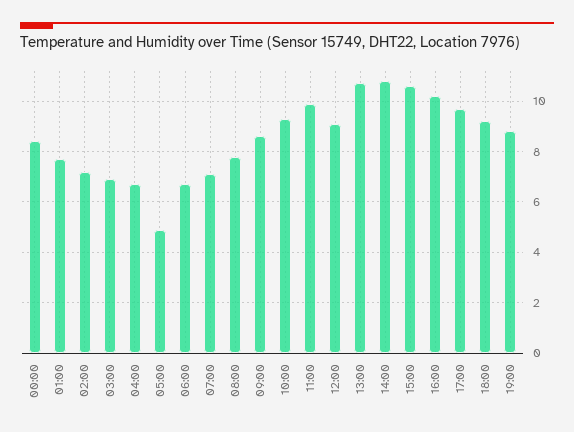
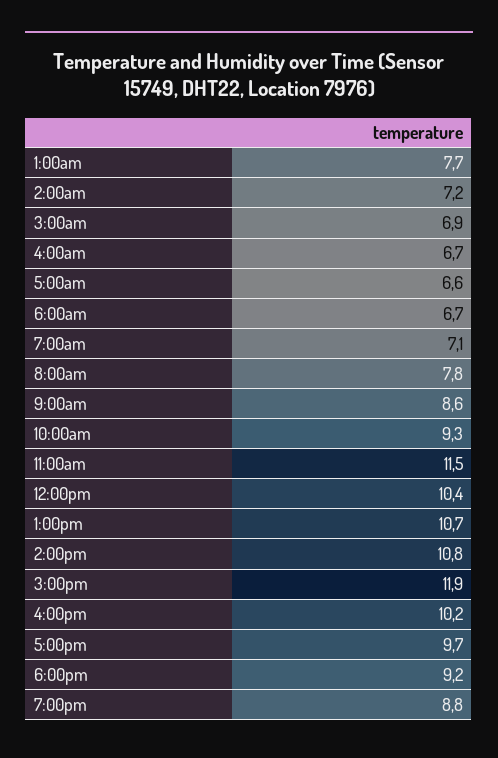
  {
-   "00:00": 8.5,
    "01:00": 7.7,
    "02:00": 7.2,
    "03:00": 6.9,
    "04:00": 6.7,
-   "05:00": 5,
+   "05:00": 6.6,
    "06:00": 6.7,
    "07:00": 7.1,
    "08:00": 7.8,
    "09:00": 8.6,
    "10:00": 9.3,
-   "11:00": 10,
+   "11:00": 11.5,
-   "12:00": 9,
+   "12:00": 10.4,
    "13:00": 10.7,
    "14:00": 10.8,
-   "15:00": 10.5,
+   "15:00": 11.9,
    "16:00": 10.2,
    "17:00": 9.7,
    "18:00": 9.2,
    "19:00": 8.8
  }

